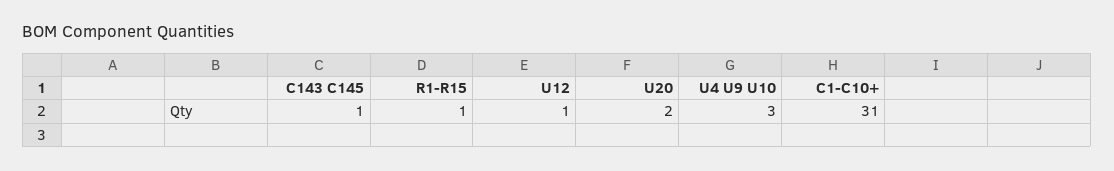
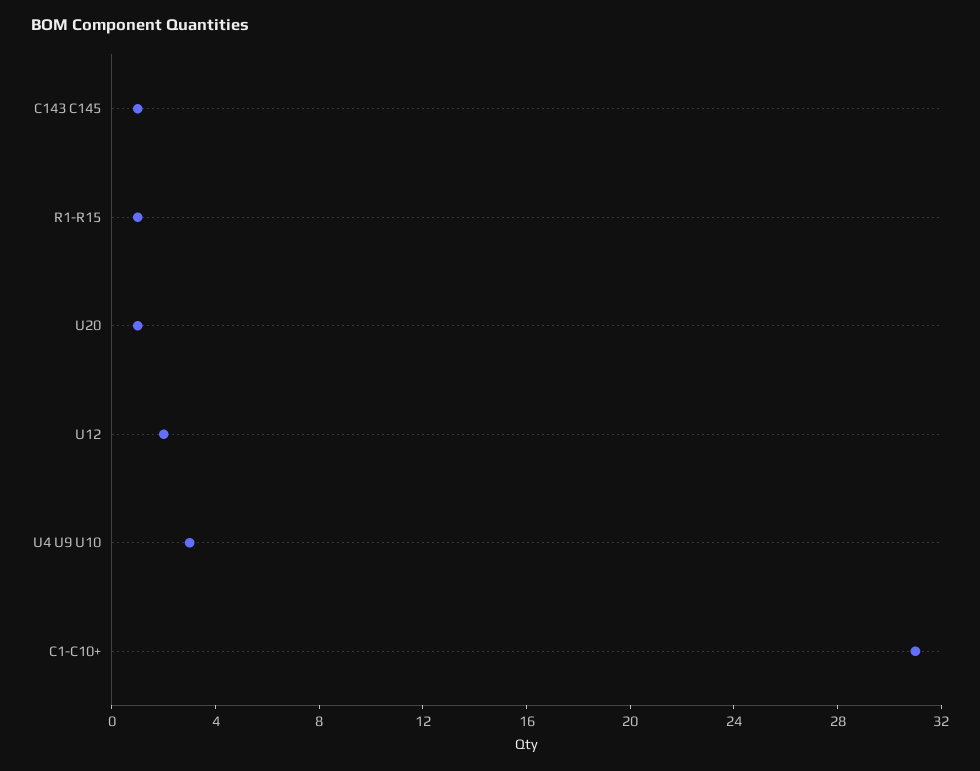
  {
    "C143 C145": 1,
    "R1-R15": 1,
-   "U12": 1,
+   "U12": 2,
-   "U20": 2,
+   "U20": 1,
    "U4 U9 U10": 3,
    "C1-C10+": 31
  }

